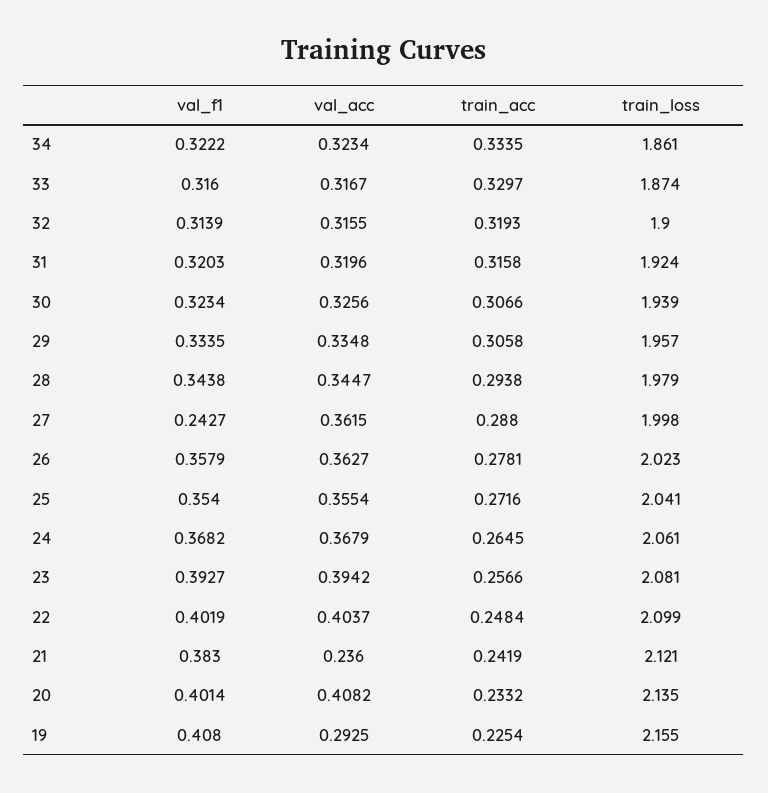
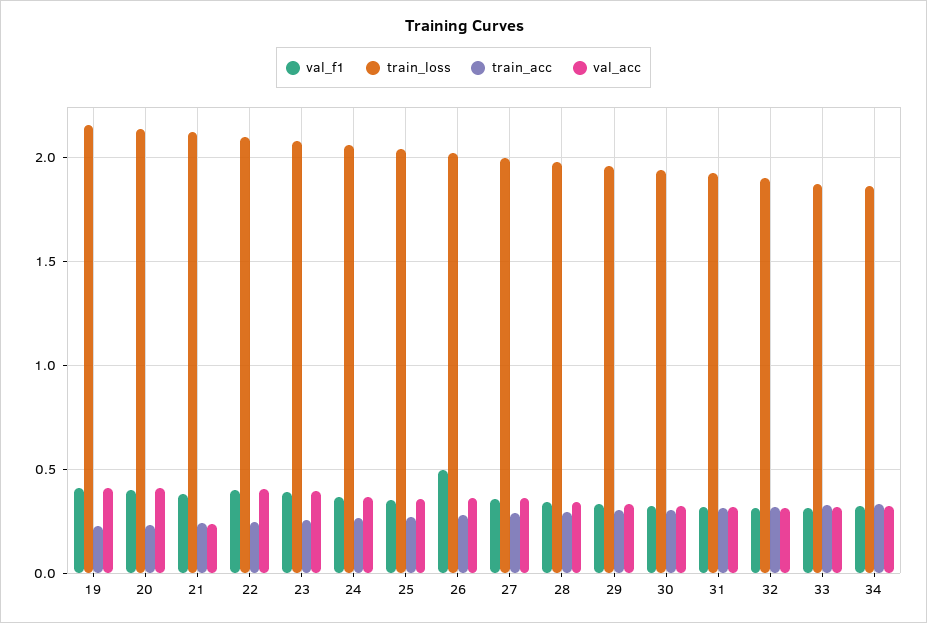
  {
    "val_f1": {
      "34": 0.3222,
      "33": 0.316,
      "32": 0.3139,
      "31": 0.3203,
      "30": 0.3234,
      "29": 0.3335,
      "28": 0.3438,
-     "27": 0.2427,
+     "27": 0.35,
-     "26": 0.3579,
+     "26": 0.5,
      "25": 0.354,
      "24": 0.3682,
      "23": 0.3927,
      "22": 0.4019,
      "21": 0.383,
      "20": 0.4014,
      "19": 0.408
    },
    "val_acc": {
      "34": 0.3234,
      "33": 0.3167,
      "32": 0.3155,
      "31": 0.3196,
      "30": 0.3256,
      "29": 0.3348,
      "28": 0.3447,
      "27": 0.3615,
      "26": 0.3627,
      "25": 0.3554,
      "24": 0.3679,
      "23": 0.3942,
      "22": 0.4037,
      "21": 0.236,
      "20": 0.4082,
-     "19": 0.2925
+     "19": 0.4
    },
    "train_acc": {
      "34": 0.3335,
      "33": 0.3297,
      "32": 0.3193,
      "31": 0.3158,
      "30": 0.3066,
      "29": 0.3058,
      "28": 0.2938,
      "27": 0.288,
      "26": 0.2781,
      "25": 0.2716,
      "24": 0.2645,
      "23": 0.2566,
      "22": 0.2484,
      "21": 0.2419,
      "20": 0.2332,
      "19": 0.2254
    },
    "train_loss": {
      "34": 1.861,
      "33": 1.874,
      "32": 1.9,
      "31": 1.924,
      "30": 1.939,
      "29": 1.957,
      "28": 1.979,
      "27": 1.998,
      "26": 2.023,
      "25": 2.041,
      "24": 2.061,
      "23": 2.081,
      "22": 2.099,
      "21": 2.121,
      "20": 2.135,
      "19": 2.155
    }
  }

